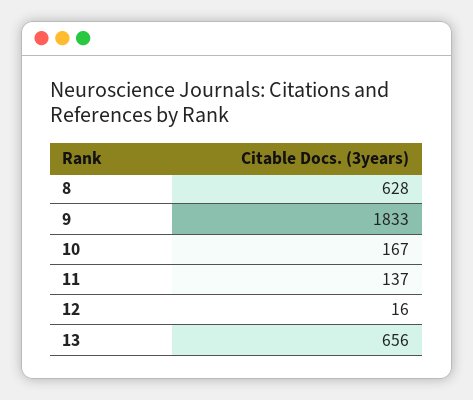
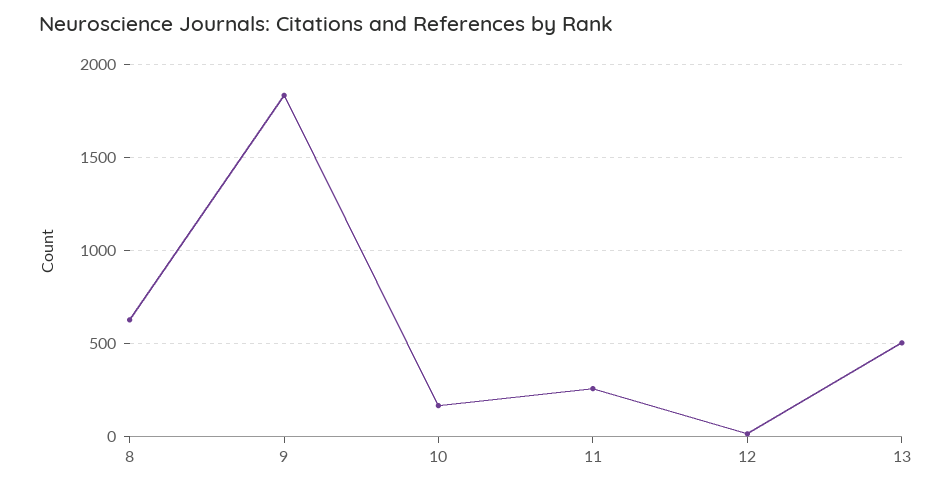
  {
    "8": 628,
    "9": 1833,
    "10": 167,
-   "11": 137,
+   "11": 250,
    "12": 16,
-   "13": 656
+   "13": 500
  }

